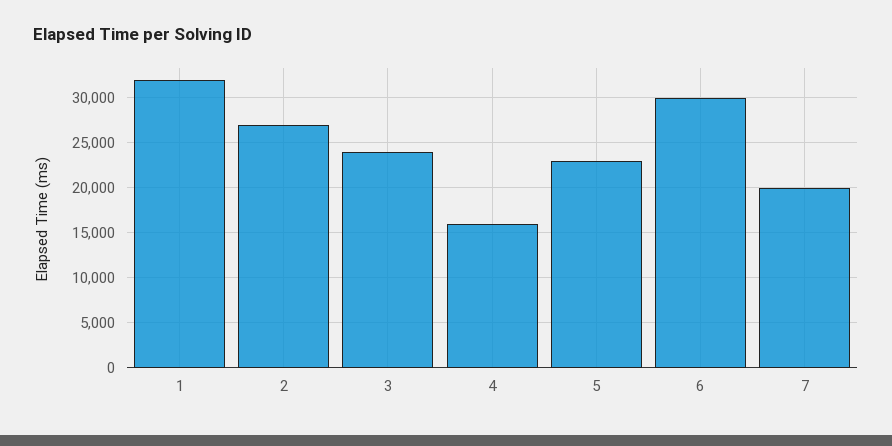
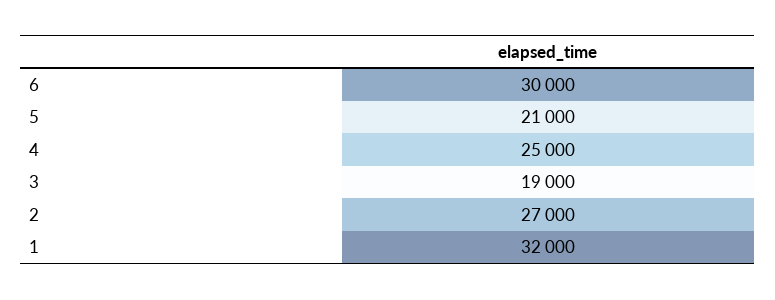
  {
    "1": 32000,
    "2": 27000,
-   "3": 24000,
+   "3": 19000,
-   "4": 16000,
+   "4": 25000,
-   "5": 23000,
+   "5": 21000,
-   "6": 30000,
+   "6": 30000
-   "7": 20000
  }

